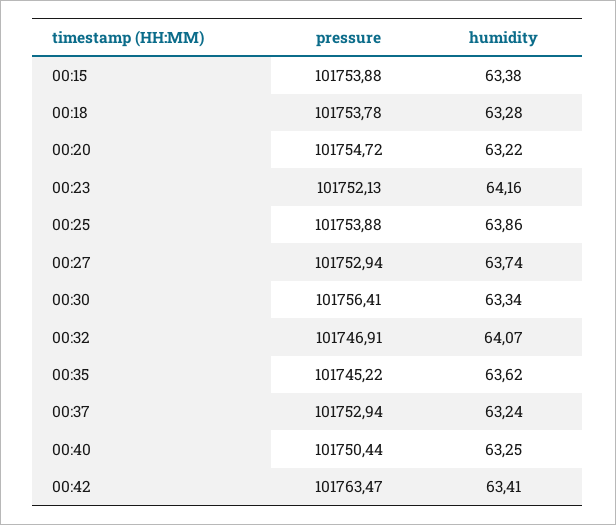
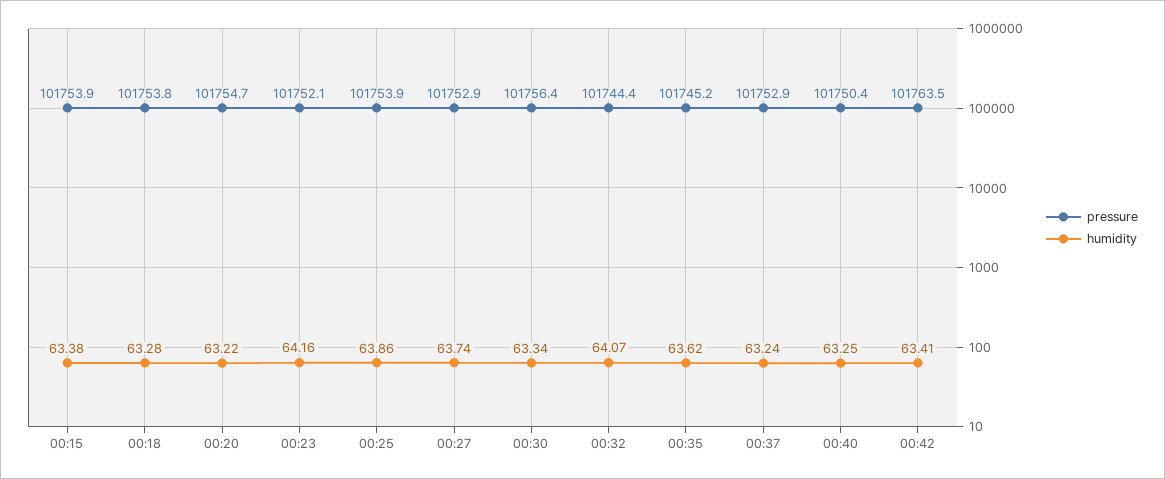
  {
    "pressure": {
      "00:15": 101753.88,
      "00:18": 101753.78,
      "00:20": 101754.72,
      "00:23": 101752.13,
      "00:25": 101753.88,
      "00:27": 101752.94,
      "00:30": 101756.41,
-     "00:32": 101746.91,
+     "00:32": 101744.4,
      "00:35": 101745.22,
      "00:37": 101752.94,
      "00:40": 101750.44,
      "00:42": 101763.47
    },
    "humidity": {
      "00:15": 63.38,
      "00:18": 63.28,
      "00:20": 63.22,
      "00:23": 64.16,
      "00:25": 63.86,
      "00:27": 63.74,
      "00:30": 63.34,
      "00:32": 64.07,
      "00:35": 63.62,
      "00:37": 63.24,
      "00:40": 63.25,
      "00:42": 63.41
    }
  }

